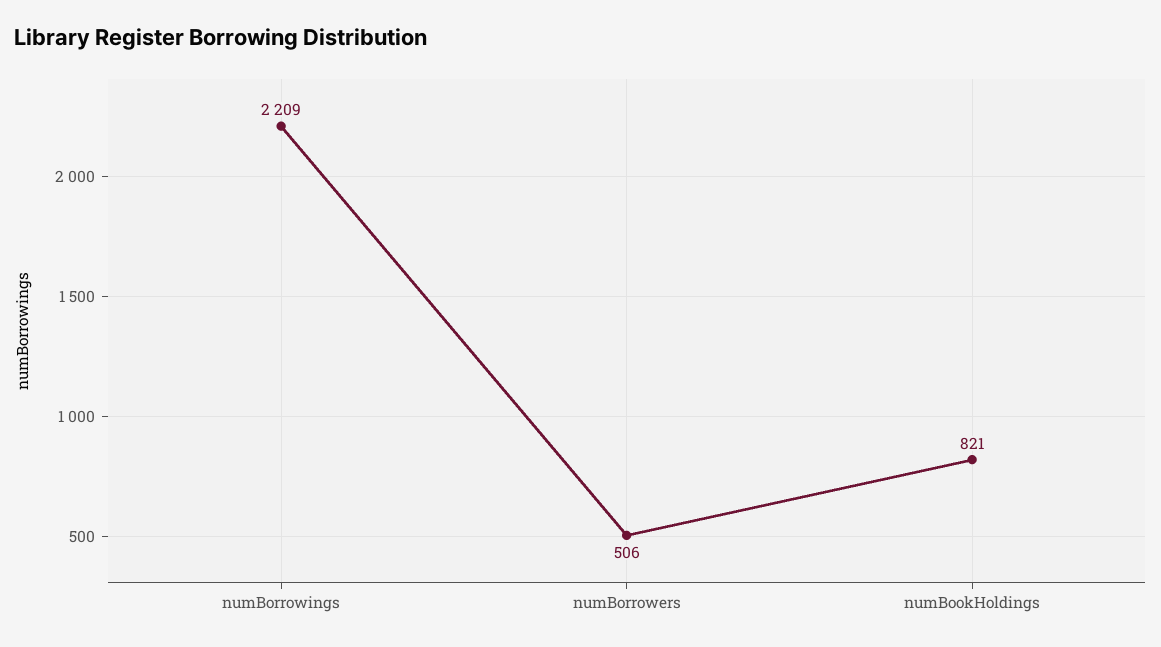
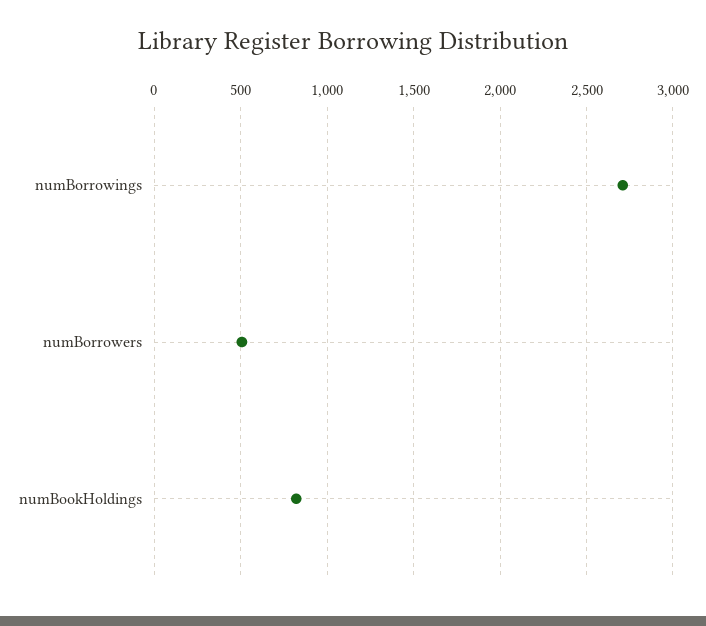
  {
-   "numBorrowings": 2209,
+   "numBorrowings": 2700,
    "numBorrowers": 506,
    "numBookHoldings": 821
  }

